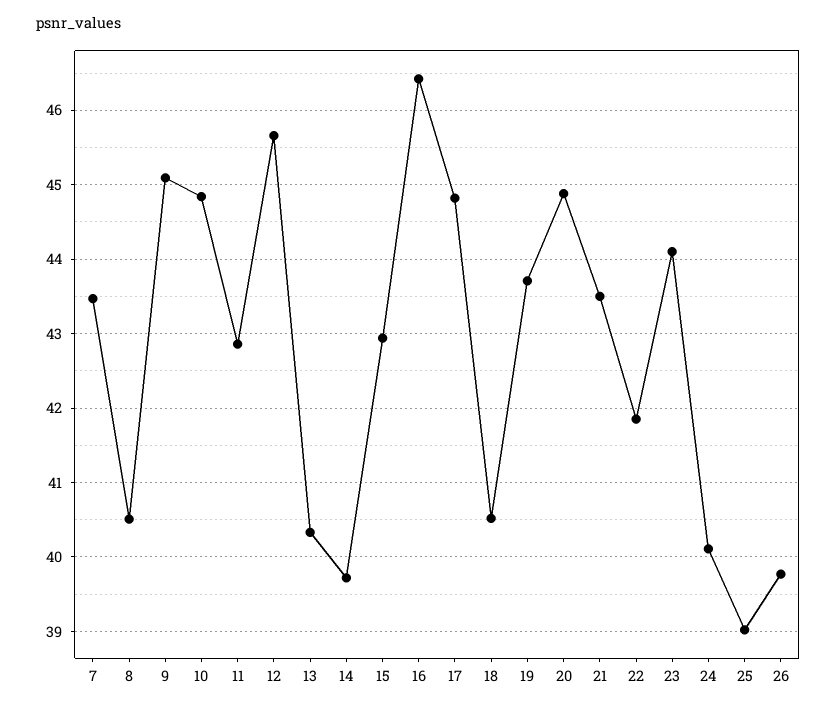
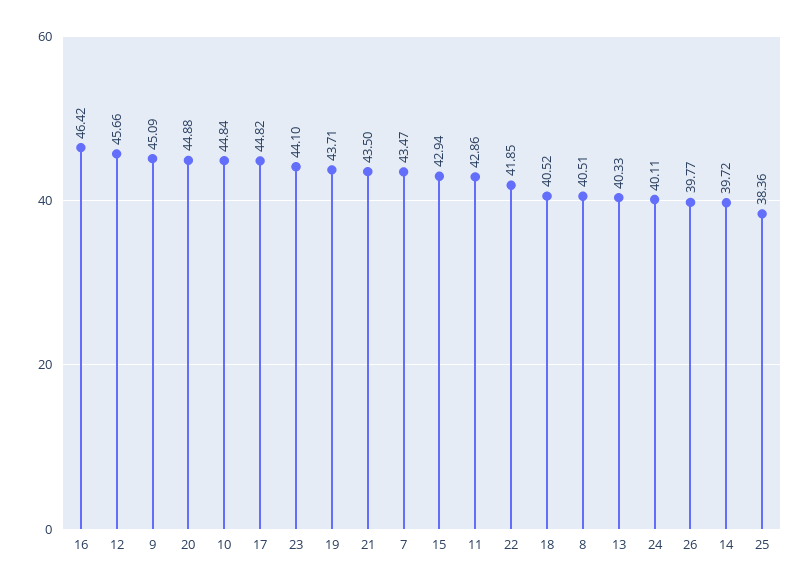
  {
    "7": 43.47,
    "8": 40.51,
    "9": 45.09,
    "10": 44.84,
    "11": 42.86,
    "12": 45.66,
    "13": 40.33,
    "14": 39.72,
    "15": 42.94,
    "16": 46.42,
    "17": 44.82,
    "18": 40.52,
    "19": 43.71,
    "20": 44.88,
    "21": 43.5,
    "22": 41.85,
    "23": 44.1,
    "24": 40.11,
-   "25": 39,
+   "25": 38.36,
    "26": 39.77
  }

